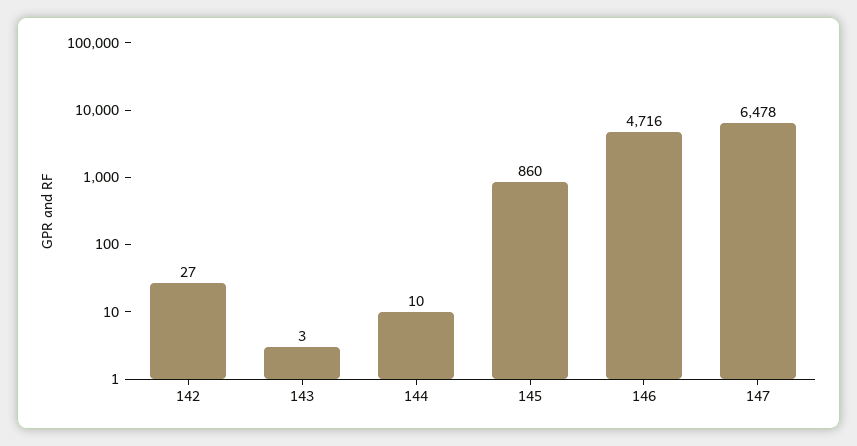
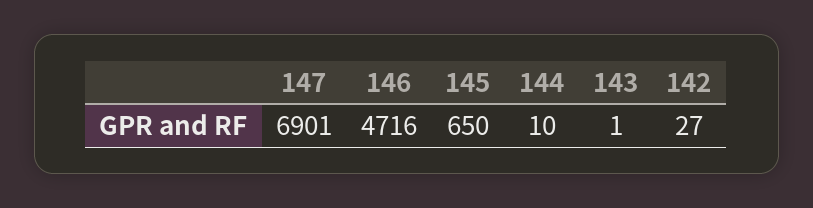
  {
    "142": 27,
-   "143": 3,
+   "143": 1,
    "144": 10,
-   "145": 860,
+   "145": 650,
    "146": 4716,
-   "147": 6478
+   "147": 6901
  }

